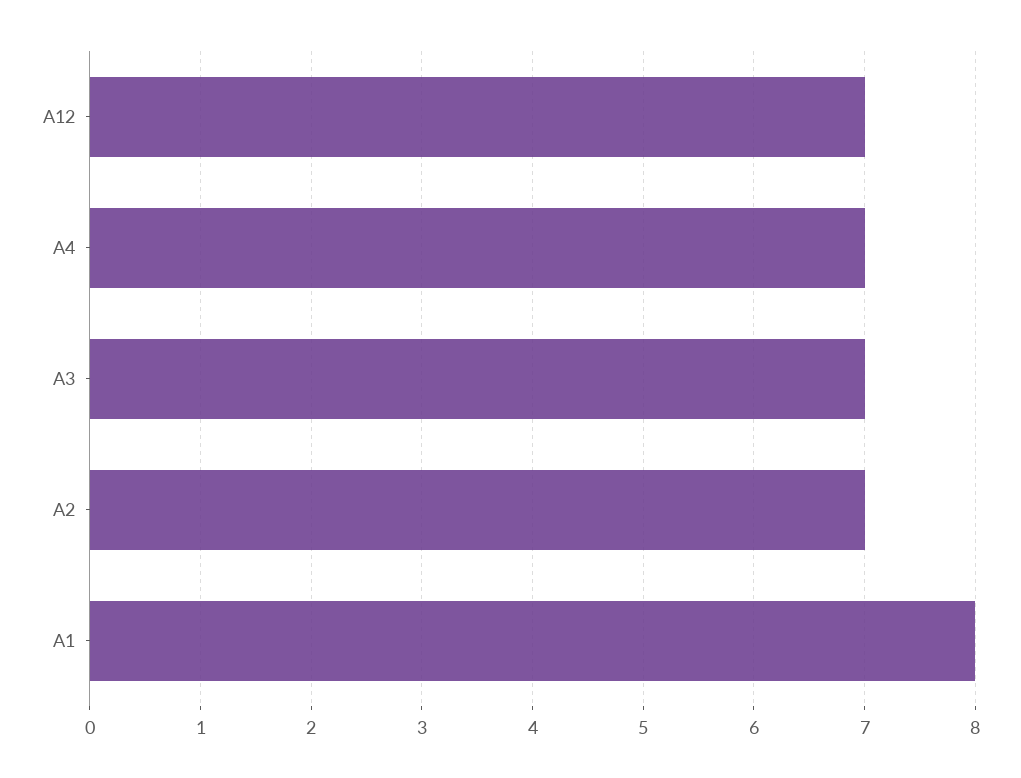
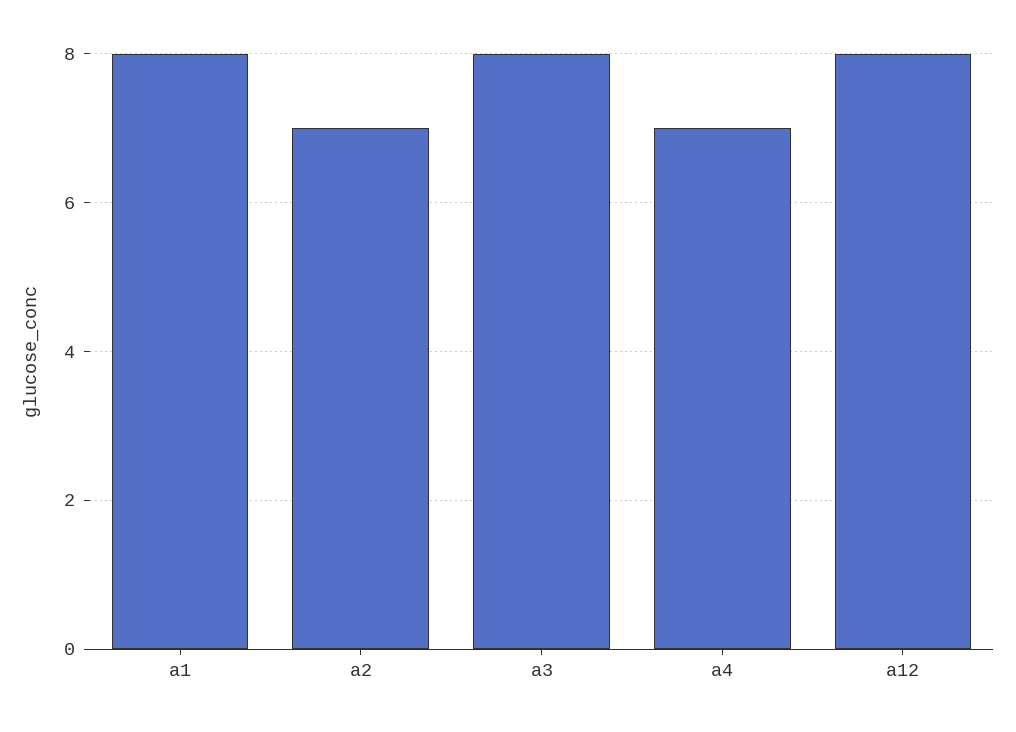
  {
-   "A12": 7,
+   "A12": 8,
    "A4": 7,
-   "A3": 7,
+   "A3": 8,
    "A2": 7,
    "A1": 8
  }

